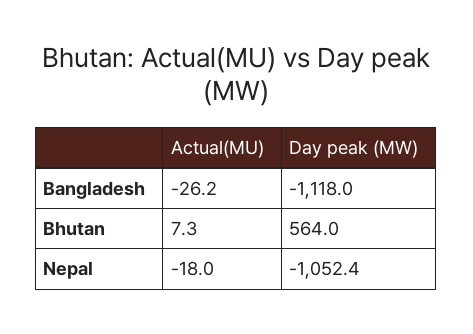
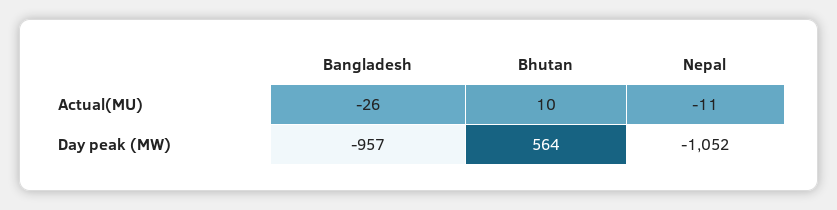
  {
    "Actual(MU)": {
      "Bangladesh": -26.2,
-     "Bhutan": 7.3,
+     "Bhutan": 10,
-     "Nepal": -18
+     "Nepal": -11
    },
    "Day peak (MW)": {
-     "Bangladesh": -1118,
+     "Bangladesh": -957,
      "Bhutan": 564,
      "Nepal": -1052.4
    }
  }

